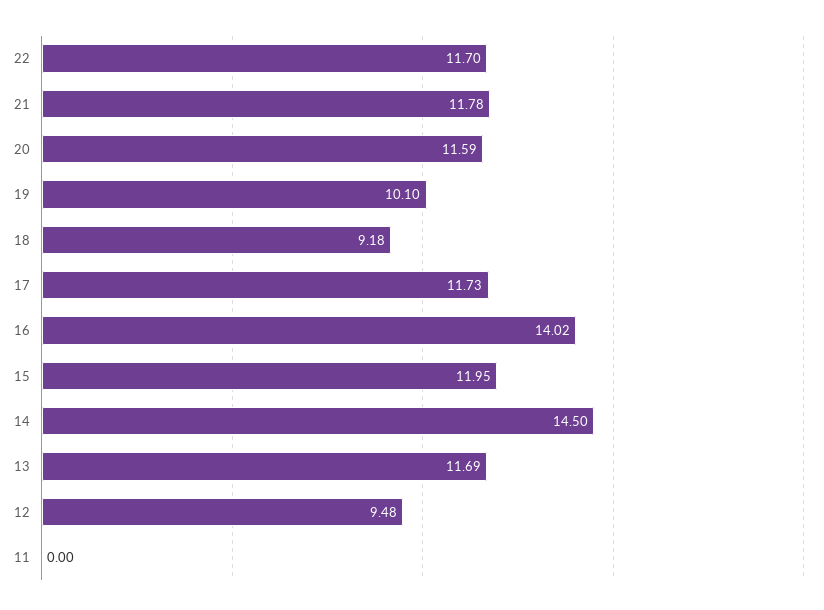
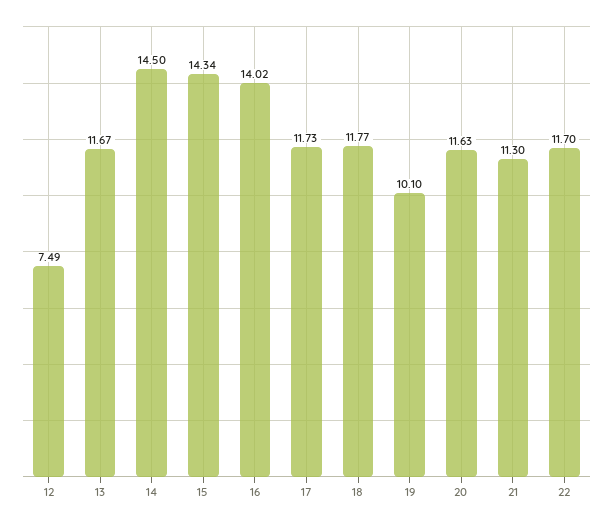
  {
    "22": 11.7,
-   "21": 11.78,
+   "21": 11.3,
-   "20": 11.59,
+   "20": 11.63,
    "19": 10.1,
-   "18": 9.18,
+   "18": 11.77,
    "17": 11.73,
    "16": 14.02,
-   "15": 11.95,
+   "15": 14.34,
    "14": 14.5,
-   "13": 11.69,
+   "13": 11.67,
-   "12": 9.48,
+   "12": 7.49
-   "11": 0
  }

